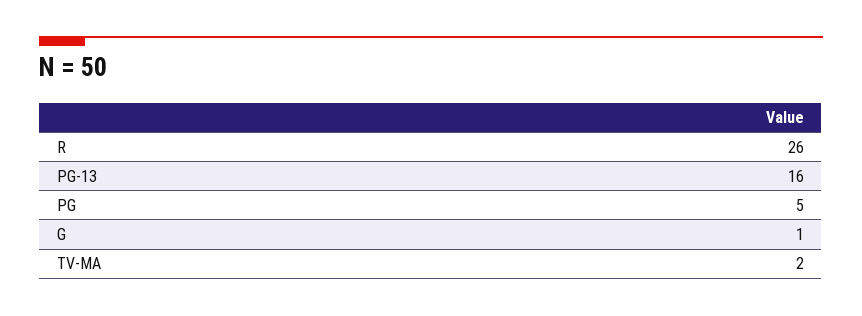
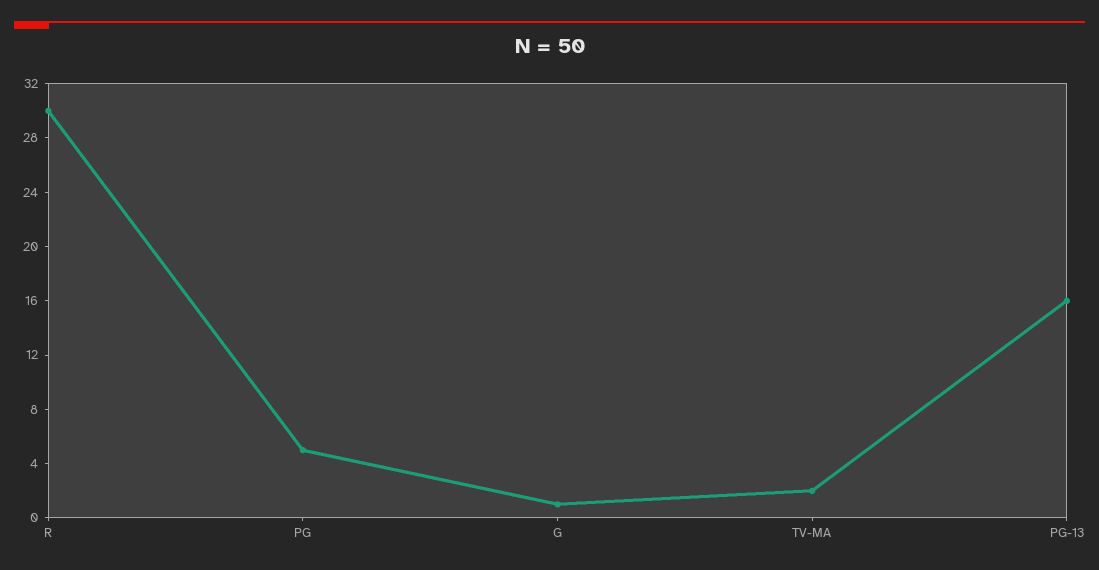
  {
-   "R": 26,
+   "R": 30,
    "PG-13": 16,
    "PG": 5,
    "G": 1,
    "TV-MA": 2
  }

